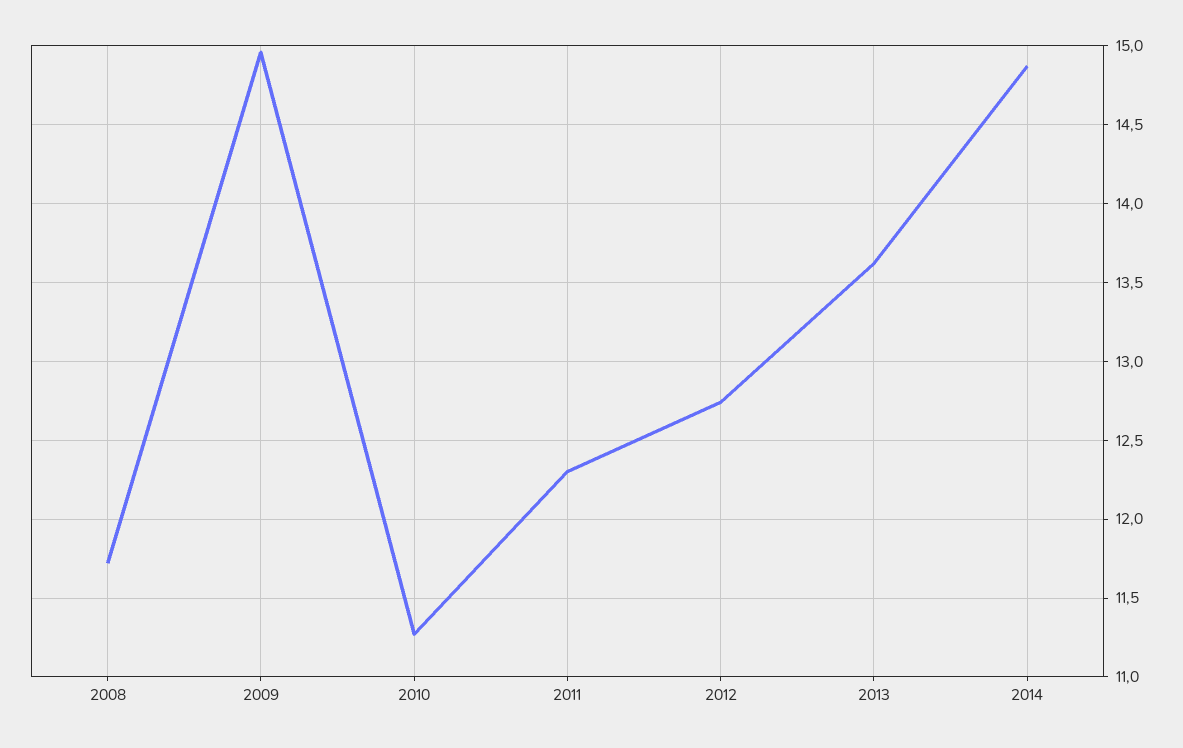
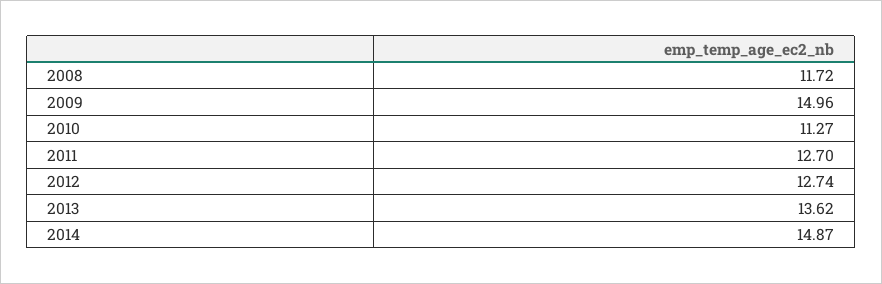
  {
    "2008": 11.72,
    "2009": 14.96,
    "2010": 11.27,
-   "2011": 12.3,
+   "2011": 12.7,
    "2012": 12.74,
    "2013": 13.62,
    "2014": 14.87
  }

